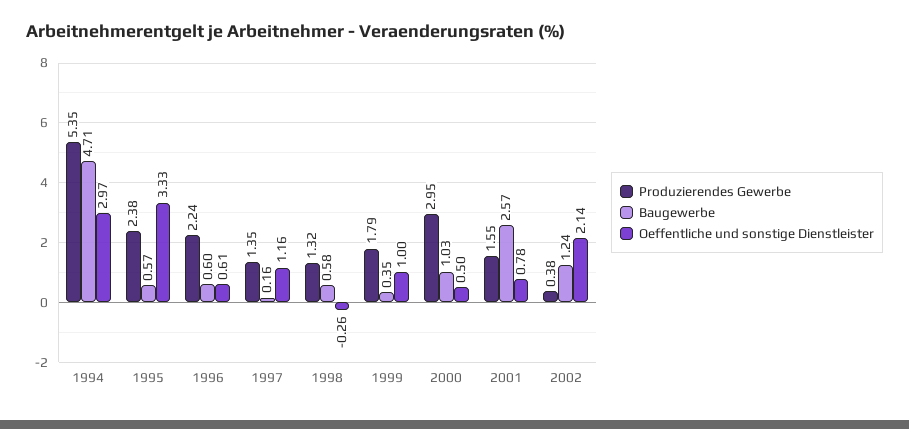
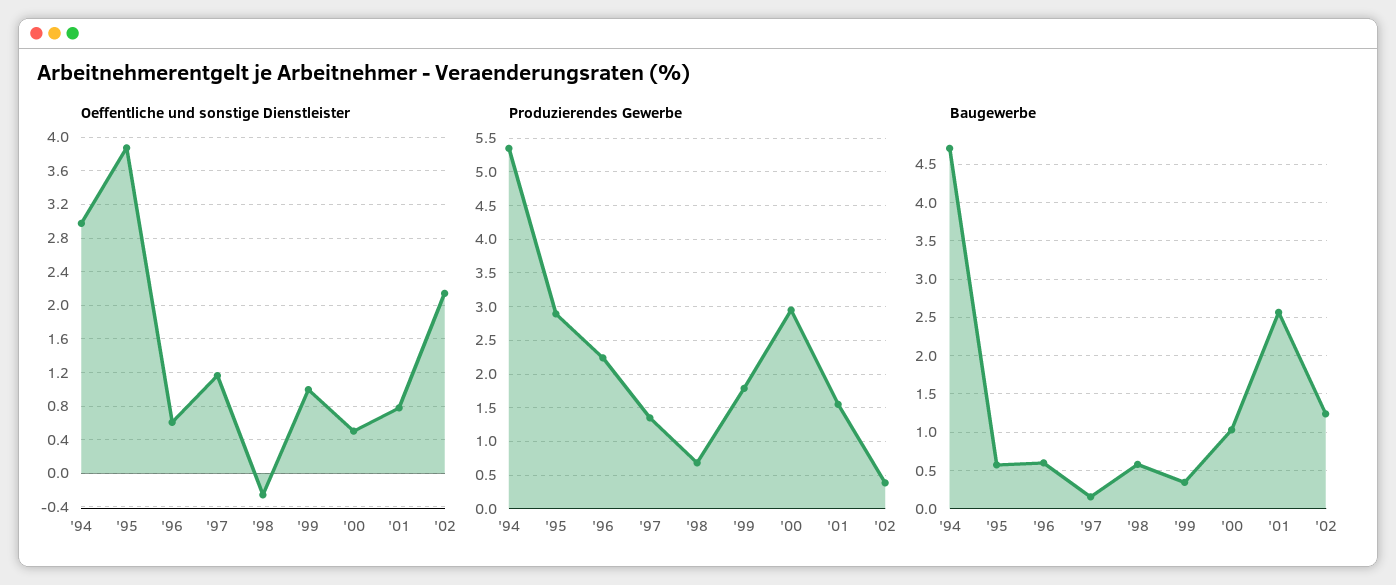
  {
    "Produzierendes Gewerbe": {
      "1994": 5.35,
-     "1995": 2.38,
+     "1995": 2.9,
      "1996": 2.24,
      "1997": 1.35,
-     "1998": 1.32,
+     "1998": 0.7,
      "1999": 1.79,
      "2000": 2.95,
      "2001": 1.55,
      "2002": 0.38
    },
    "Baugewerbe": {
      "1994": 4.71,
      "1995": 0.57,
      "1996": 0.6,
      "1997": 0.16,
      "1998": 0.58,
      "1999": 0.35,
      "2000": 1.03,
      "2001": 2.57,
      "2002": 1.24
    },
    "Oeffentliche und sonstige Dienstleister": {
      "1994": 2.97,
-     "1995": 3.33,
+     "1995": 3.9,
      "1996": 0.61,
      "1997": 1.16,
      "1998": -0.26,
      "1999": 1,
      "2000": 0.5,
      "2001": 0.78,
      "2002": 2.14
    }
  }

